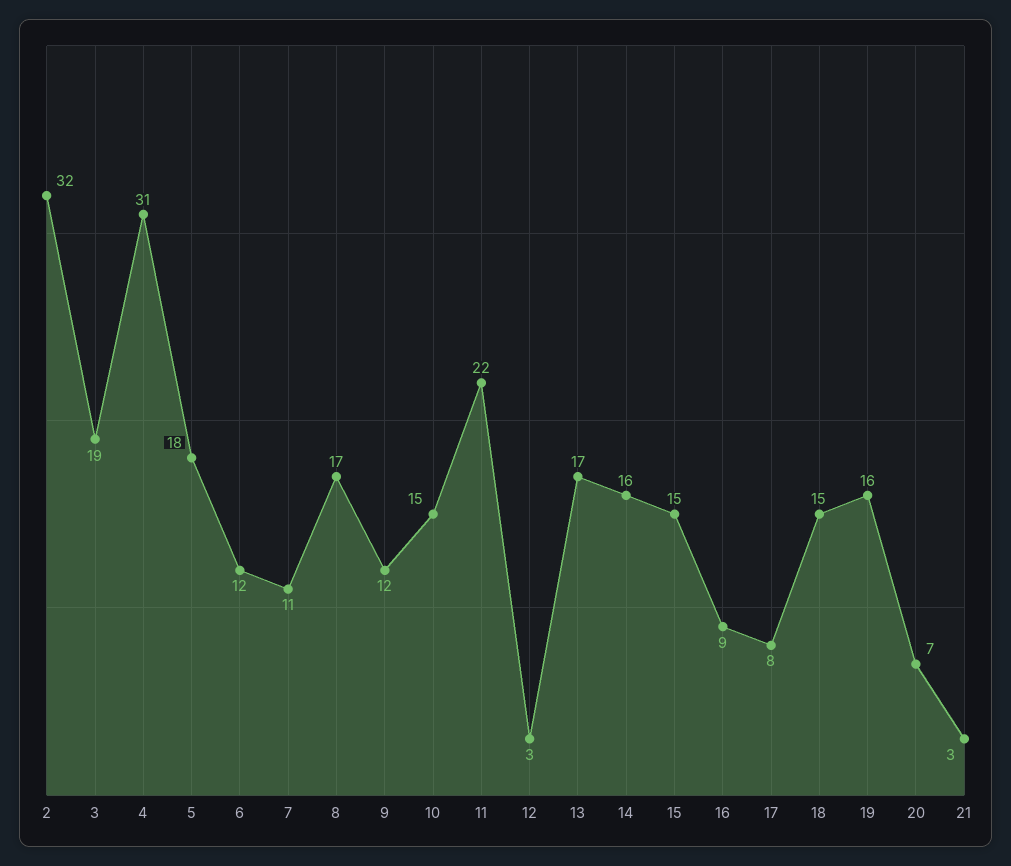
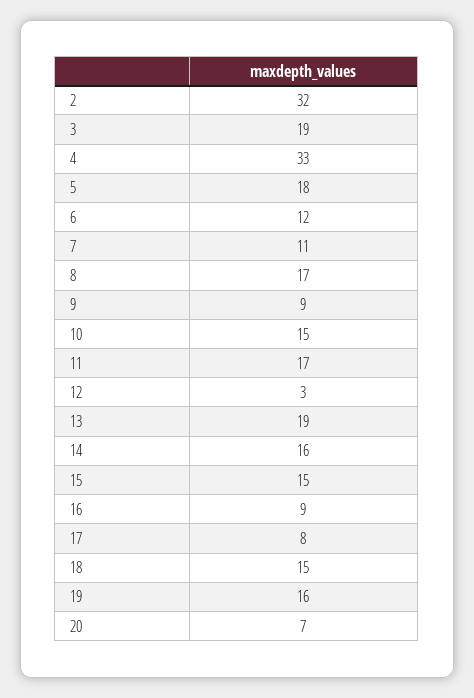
  {
    "2": 32,
    "3": 19,
-   "4": 31,
+   "4": 33,
    "5": 18,
    "6": 12,
    "7": 11,
    "8": 17,
-   "9": 12,
+   "9": 9,
    "10": 15,
-   "11": 22,
+   "11": 17,
    "12": 3,
-   "13": 17,
+   "13": 19,
    "14": 16,
    "15": 15,
    "16": 9,
    "17": 8,
    "18": 15,
    "19": 16,
-   "20": 7,
+   "20": 7
-   "21": 3
  }

